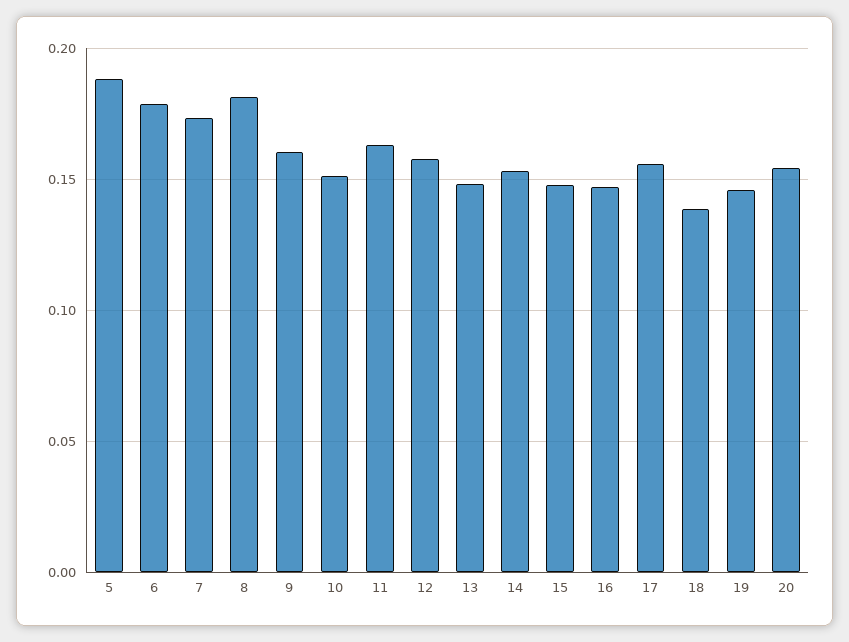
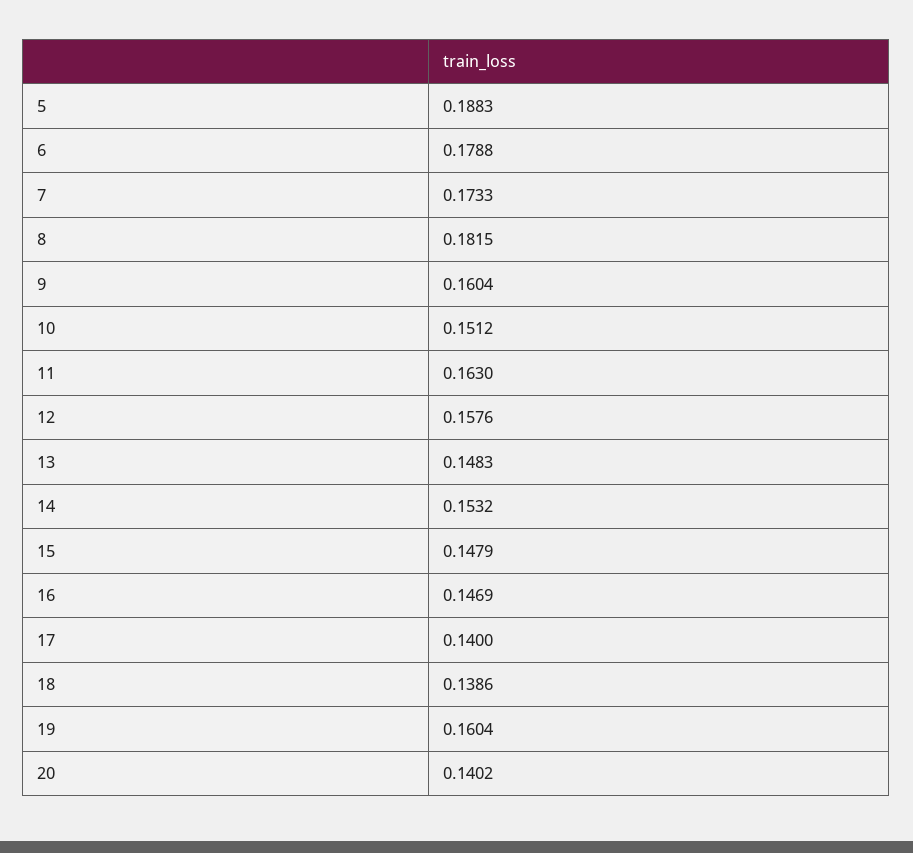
  {
    "5": 0.1883,
    "6": 0.1788,
    "7": 0.1733,
    "8": 0.1815,
    "9": 0.1604,
    "10": 0.1512,
    "11": 0.163,
    "12": 0.1576,
    "13": 0.1483,
    "14": 0.1532,
    "15": 0.1479,
    "16": 0.1469,
-   "17": 0.155,
+   "17": 0.14,
    "18": 0.1386,
-   "19": 0.145,
+   "19": 0.1604,
-   "20": 0.155
+   "20": 0.1402
  }

